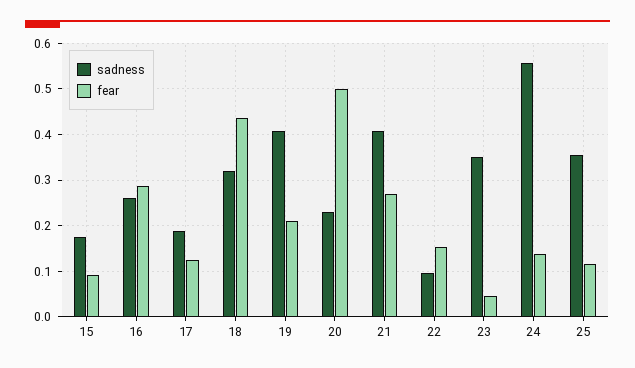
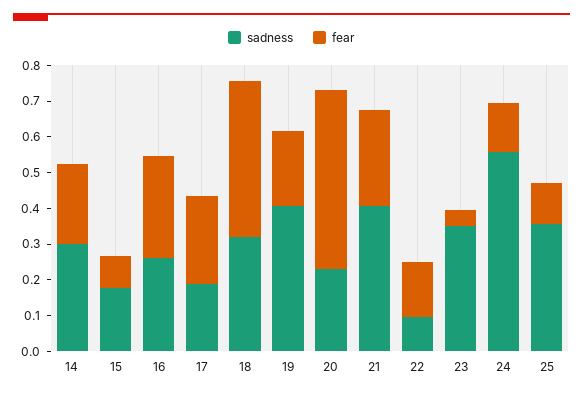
  {
    "sadness": {
      "15": 0.18,
      "16": 0.26,
      "17": 0.18,
      "18": 0.32,
      "19": 0.4,
      "20": 0.24,
      "21": 0.4,
      "22": 0.1,
      "23": 0.34,
      "24": 0.56,
-     "25": 0.36
+     "25": 0.36,
+     "14": 0.3
    },
    "fear": {
      "15": 0.1,
      "16": 0.28,
-     "17": 0.12,
+     "17": 0.25,
      "18": 0.44,
      "19": 0.22,
      "20": 0.5,
      "21": 0.26,
      "22": 0.16,
      "23": 0.04,
      "24": 0.14,
-     "25": 0.12
+     "25": 0.12,
+     "14": 0.225
    }
  }

